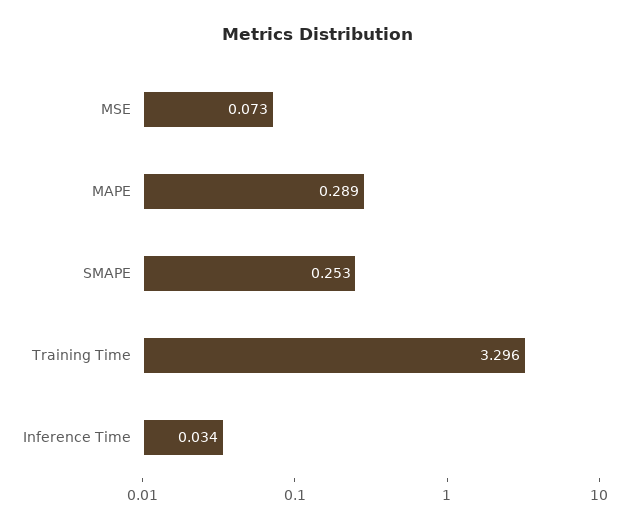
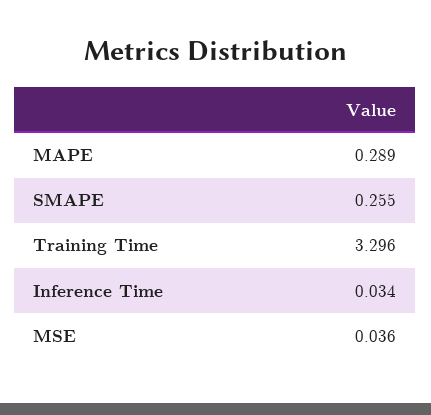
  {
-   "MSE": 0.073,
+   "MSE": 0.036,
    "MAPE": 0.289,
-   "SMAPE": 0.253,
+   "SMAPE": 0.255,
    "Training Time": 3.296,
    "Inference Time": 0.034
  }

